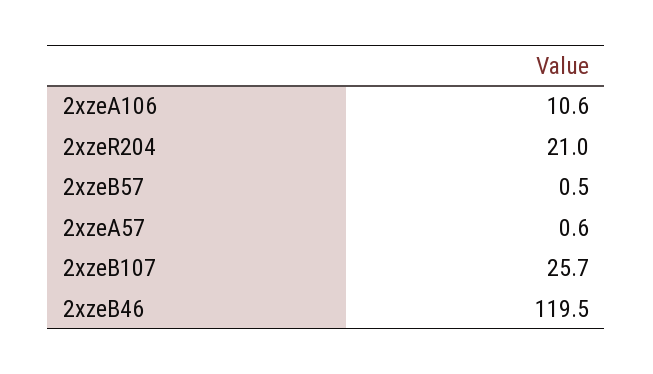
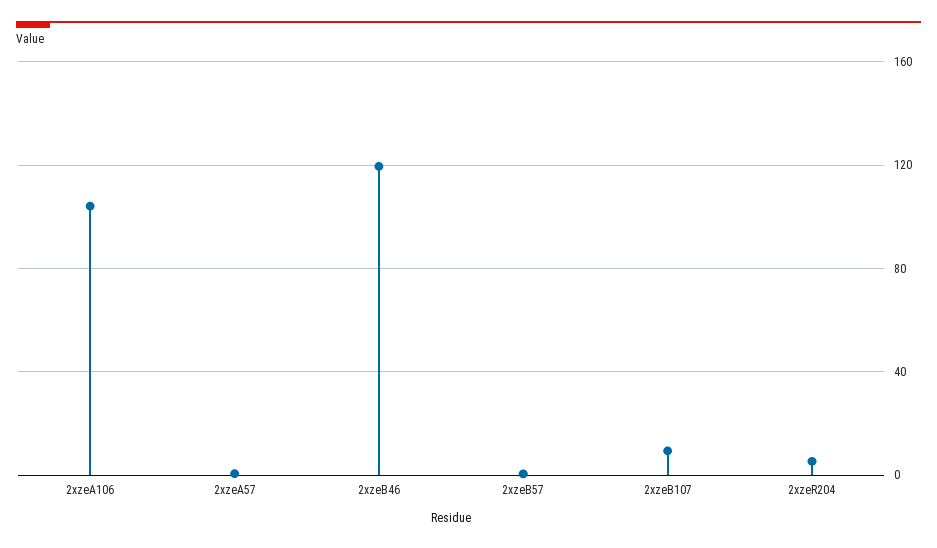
  {
-   "2xzeA106": 10.6,
+   "2xzeA106": 105,
-   "2xzeR204": 21,
+   "2xzeR204": 5,
    "2xzeB57": 0.5,
    "2xzeA57": 0.6,
-   "2xzeB107": 25.7,
+   "2xzeB107": 10,
    "2xzeB46": 119.5
  }

